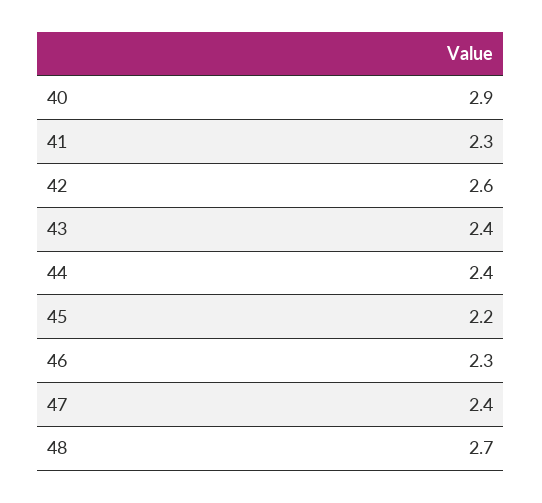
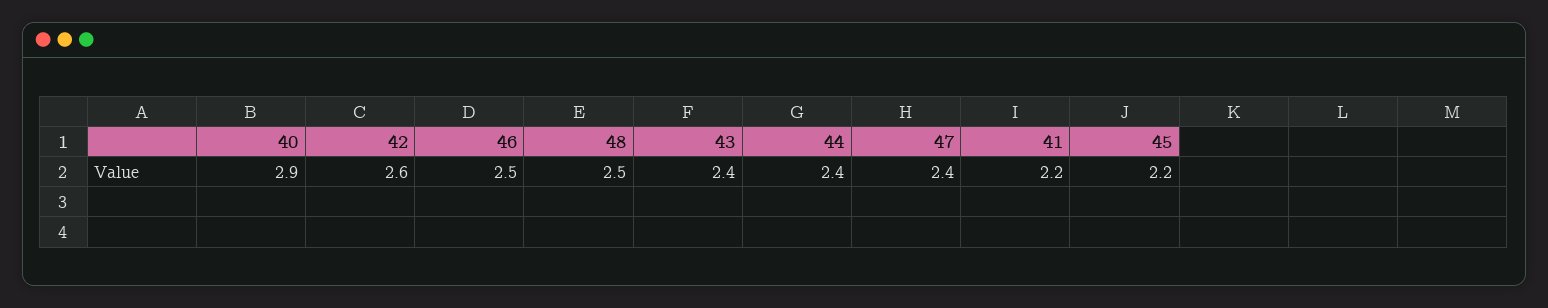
  {
    "40": 2.9,
-   "41": 2.3,
+   "41": 2.2,
    "42": 2.6,
    "43": 2.4,
    "44": 2.4,
    "45": 2.2,
-   "46": 2.3,
+   "46": 2.5,
    "47": 2.4,
-   "48": 2.7
+   "48": 2.5
  }

